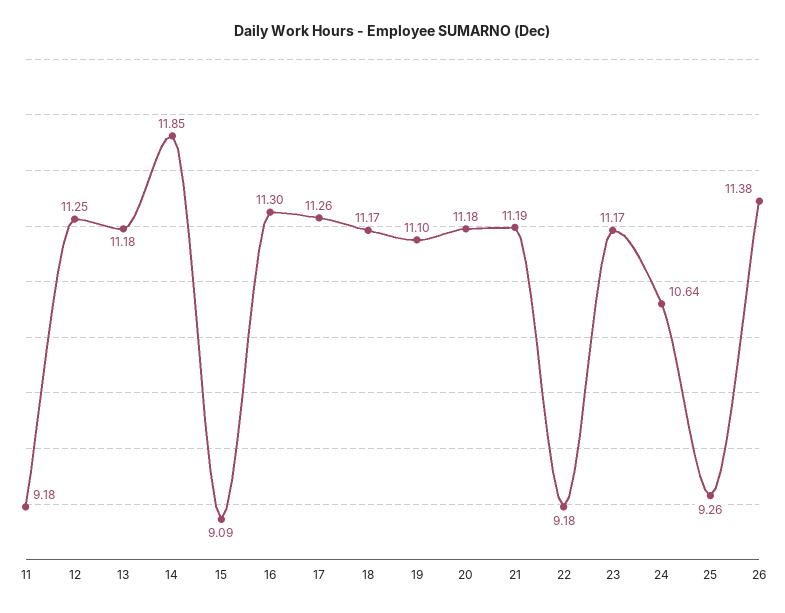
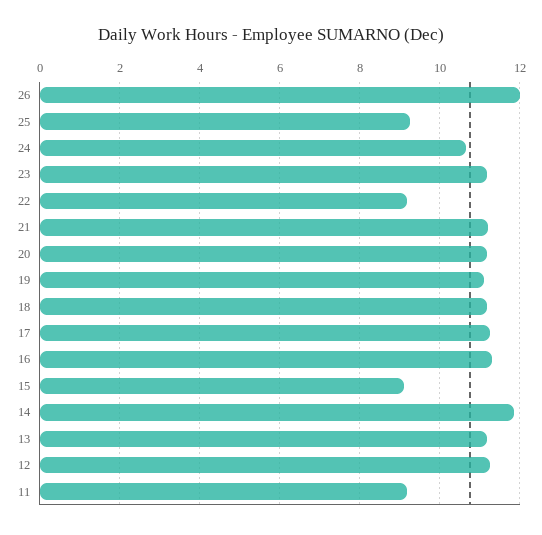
  {
    "11": 9.18,
    "12": 11.25,
    "13": 11.18,
    "14": 11.85,
    "15": 9.09,
    "16": 11.3,
    "17": 11.26,
    "18": 11.17,
    "19": 11.1,
    "20": 11.18,
    "21": 11.19,
    "22": 9.18,
    "23": 11.17,
    "24": 10.64,
    "25": 9.26,
-   "26": 11.38
+   "26": 12
  }

